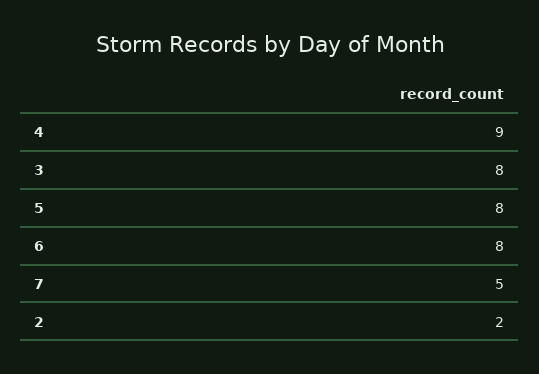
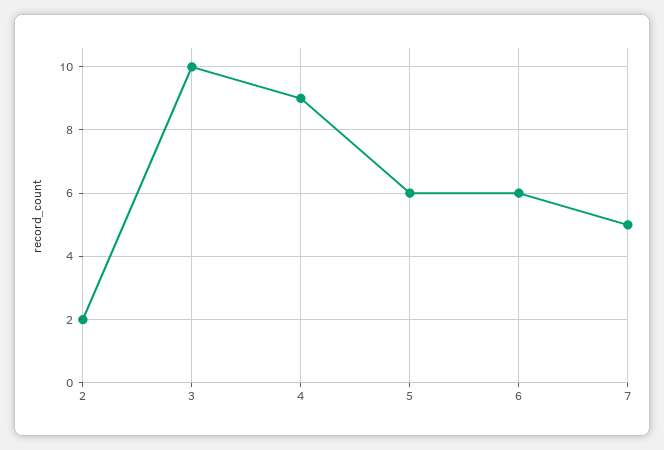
  {
    "4": 9,
-   "3": 8,
+   "3": 10,
-   "5": 8,
+   "5": 6,
-   "6": 8,
+   "6": 6,
    "7": 5,
    "2": 2
  }

